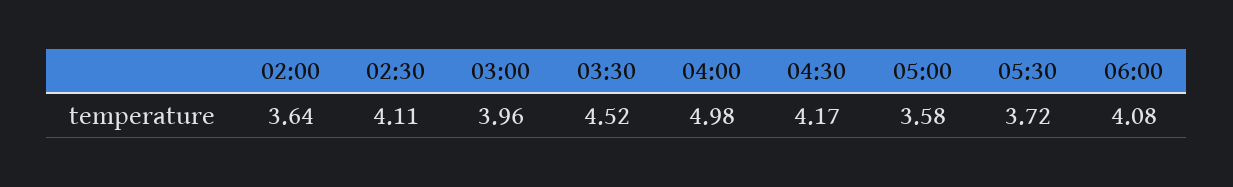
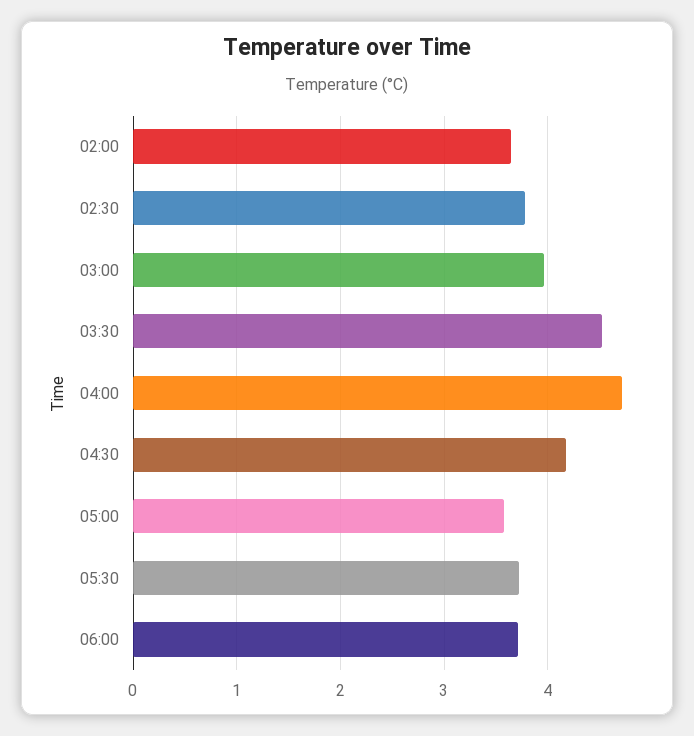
  {
    "02:00": 3.64,
-   "02:30": 4.11,
+   "02:30": 3.8,
    "03:00": 3.96,
    "03:30": 4.52,
-   "04:00": 4.98,
+   "04:00": 4.7,
    "04:30": 4.17,
    "05:00": 3.58,
    "05:30": 3.72,
-   "06:00": 4.08
+   "06:00": 3.7
  }

